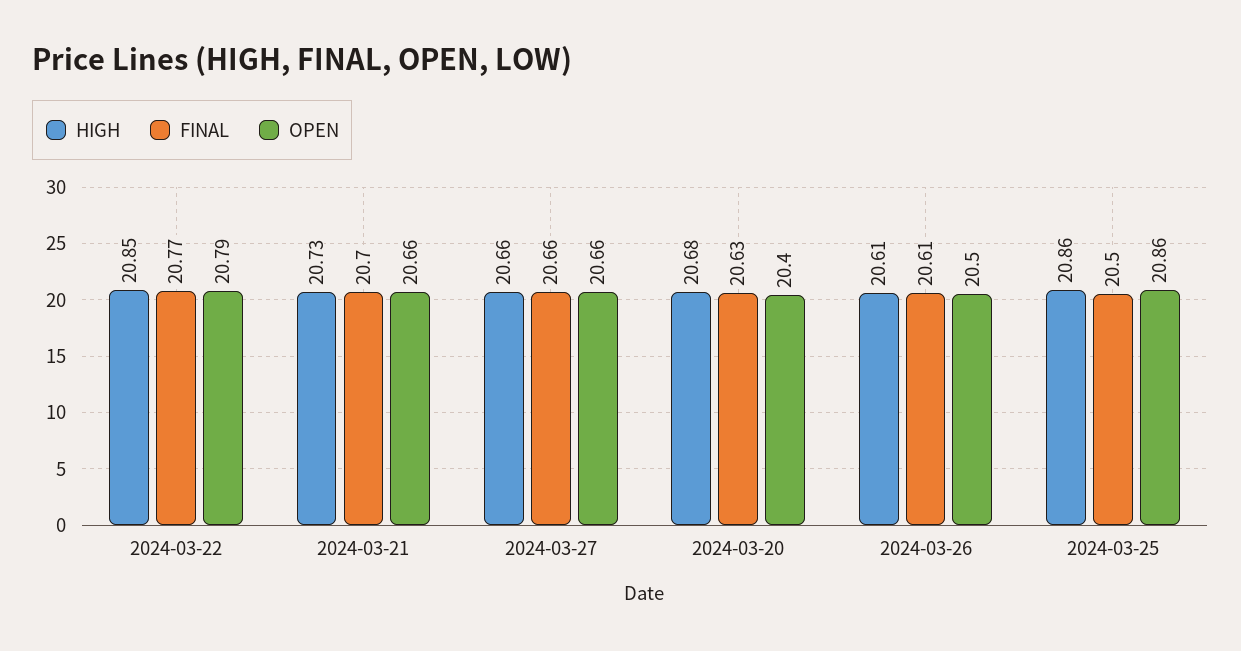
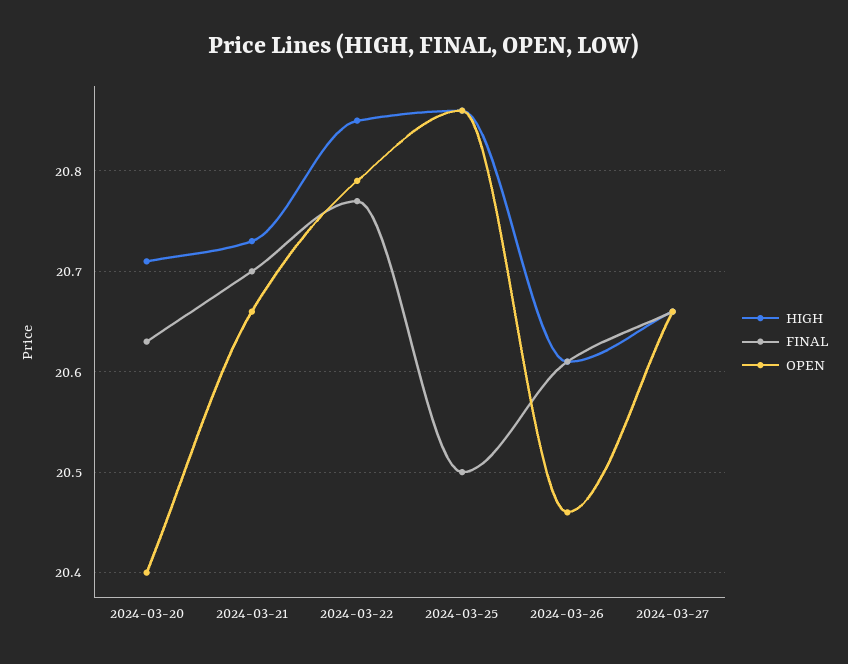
  {
    "HIGH": {
      "2024-03-22": 20.85,
      "2024-03-21": 20.73,
      "2024-03-27": 20.66,
-     "2024-03-20": 20.68,
+     "2024-03-20": 20.71,
      "2024-03-26": 20.61,
      "2024-03-25": 20.86
    },
    "FINAL": {
      "2024-03-22": 20.77,
      "2024-03-21": 20.7,
      "2024-03-27": 20.66,
      "2024-03-20": 20.63,
      "2024-03-26": 20.61,
      "2024-03-25": 20.5
    },
    "OPEN": {
      "2024-03-22": 20.79,
      "2024-03-21": 20.66,
      "2024-03-27": 20.66,
      "2024-03-20": 20.4,
-     "2024-03-26": 20.5,
+     "2024-03-26": 20.46,
      "2024-03-25": 20.86
    }
  }

